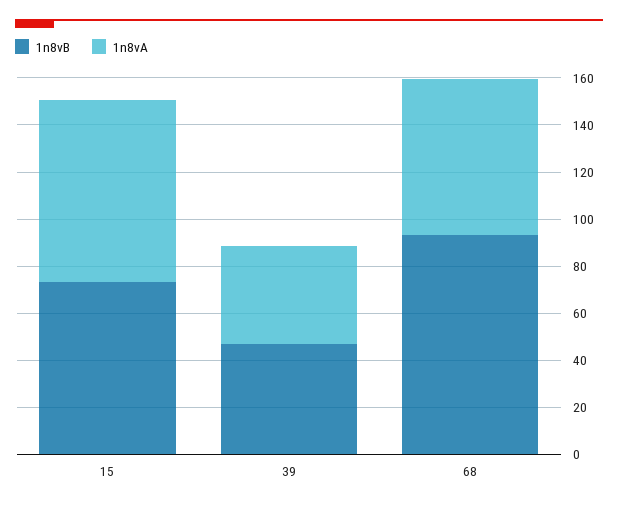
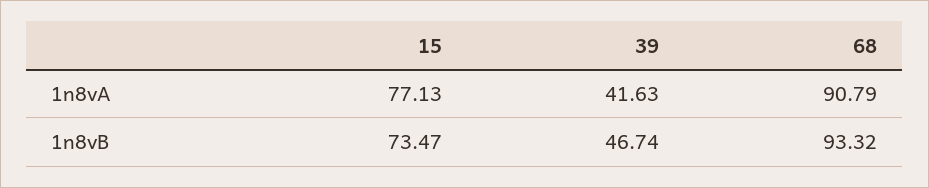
  {
    "1n8vB": {
      "15": 73.47,
      "39": 46.74,
      "68": 93.32
    },
    "1n8vA": {
      "15": 77.13,
      "39": 41.63,
-     "68": 65
+     "68": 90.79
    }
  }

